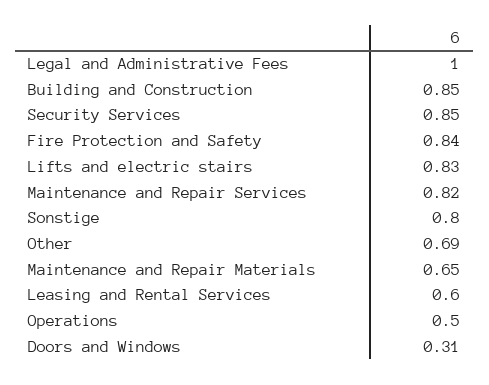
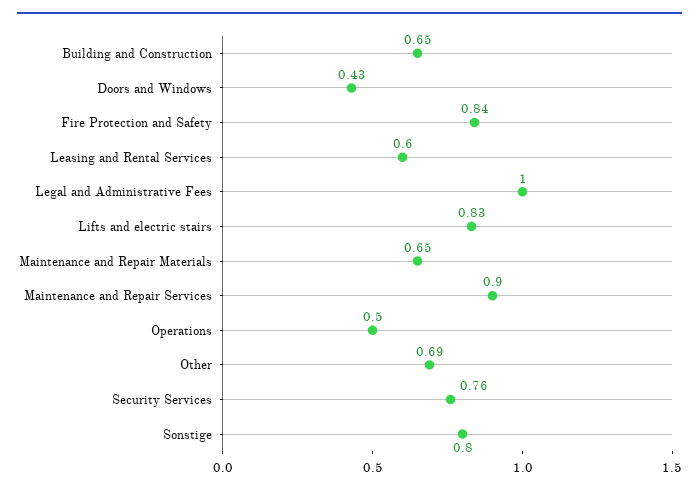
  {
    "Legal and Administrative Fees": 1,
-   "Building and Construction": 0.85,
+   "Building and Construction": 0.65,
-   "Security Services": 0.85,
+   "Security Services": 0.76,
    "Fire Protection and Safety": 0.84,
    "Lifts and electric stairs": 0.83,
-   "Maintenance and Repair Services": 0.82,
+   "Maintenance and Repair Services": 0.9,
    "Sonstige": 0.8,
    "Other": 0.69,
    "Maintenance and Repair Materials": 0.65,
    "Leasing and Rental Services": 0.6,
    "Operations": 0.5,
-   "Doors and Windows": 0.31
+   "Doors and Windows": 0.43
  }

